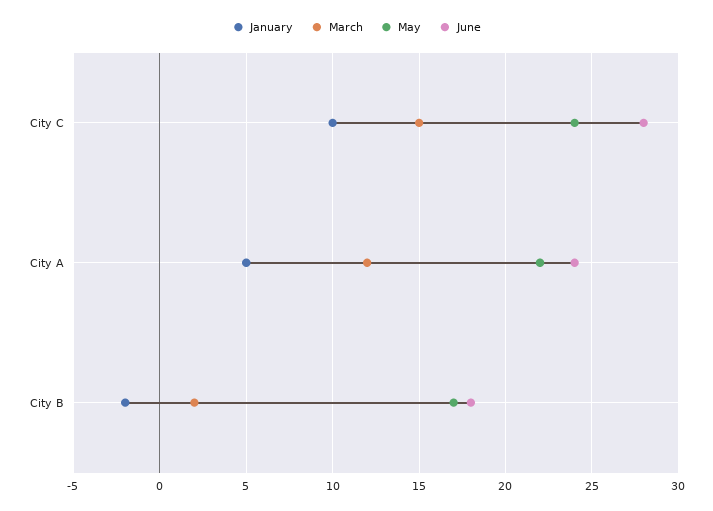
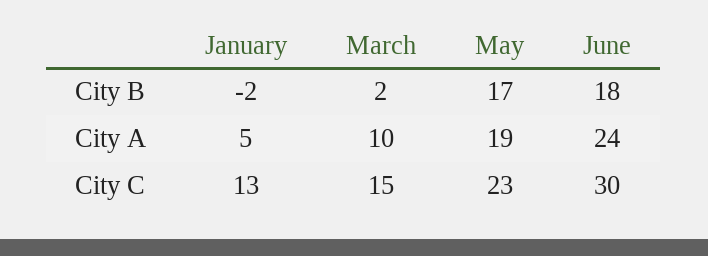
  {
    "January": {
-     "City C": 10,
+     "City C": 13,
      "City A": 5,
      "City B": -2
    },
    "March": {
      "City C": 15,
-     "City A": 12,
+     "City A": 10,
      "City B": 2
    },
    "May": {
-     "City C": 24,
+     "City C": 23,
-     "City A": 22,
+     "City A": 19,
      "City B": 17
    },
    "June": {
-     "City C": 28,
+     "City C": 30,
      "City A": 24,
      "City B": 18
    }
  }

